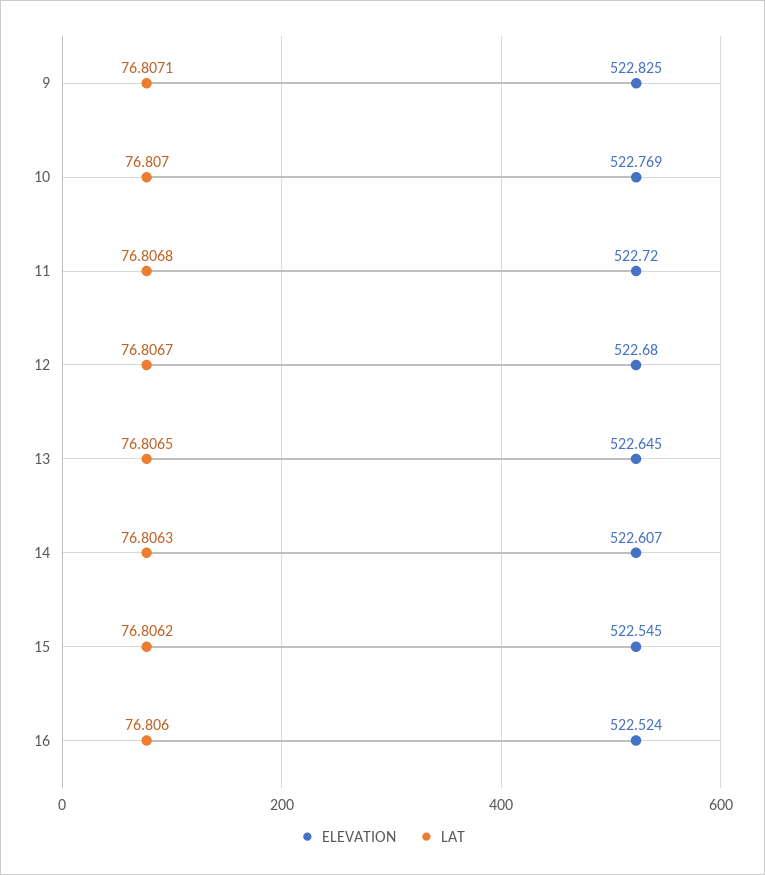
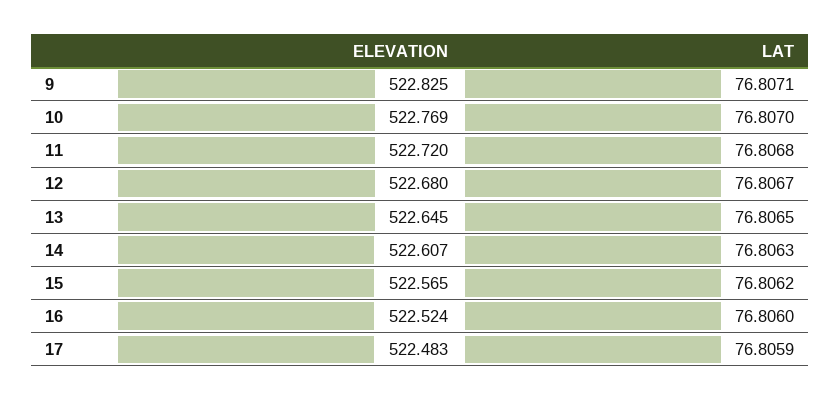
  {
    "ELEVATION": {
      "9": 522.825,
      "10": 522.769,
      "11": 522.72,
      "12": 522.68,
      "13": 522.645,
      "14": 522.607,
-     "15": 522.545,
+     "15": 522.565,
-     "16": 522.524
+     "16": 522.524,
+     "17": 522.483
    },
    "LAT": {
      "9": 76.8071,
      "10": 76.807,
      "11": 76.8068,
      "12": 76.8067,
      "13": 76.8065,
      "14": 76.8063,
      "15": 76.8062,
-     "16": 76.806
+     "16": 76.806,
+     "17": 76.8059
    }
  }

